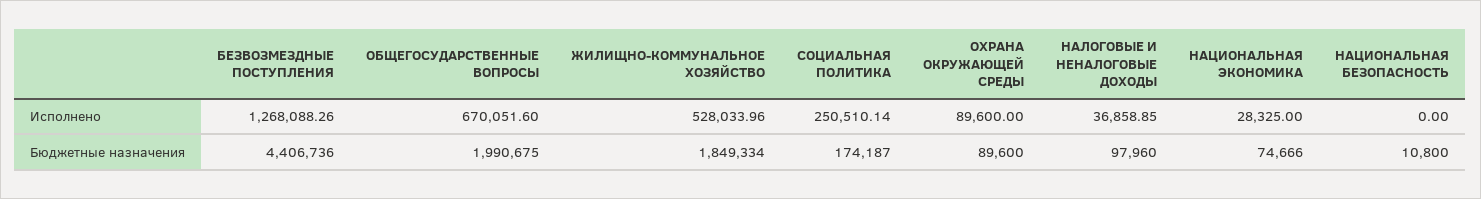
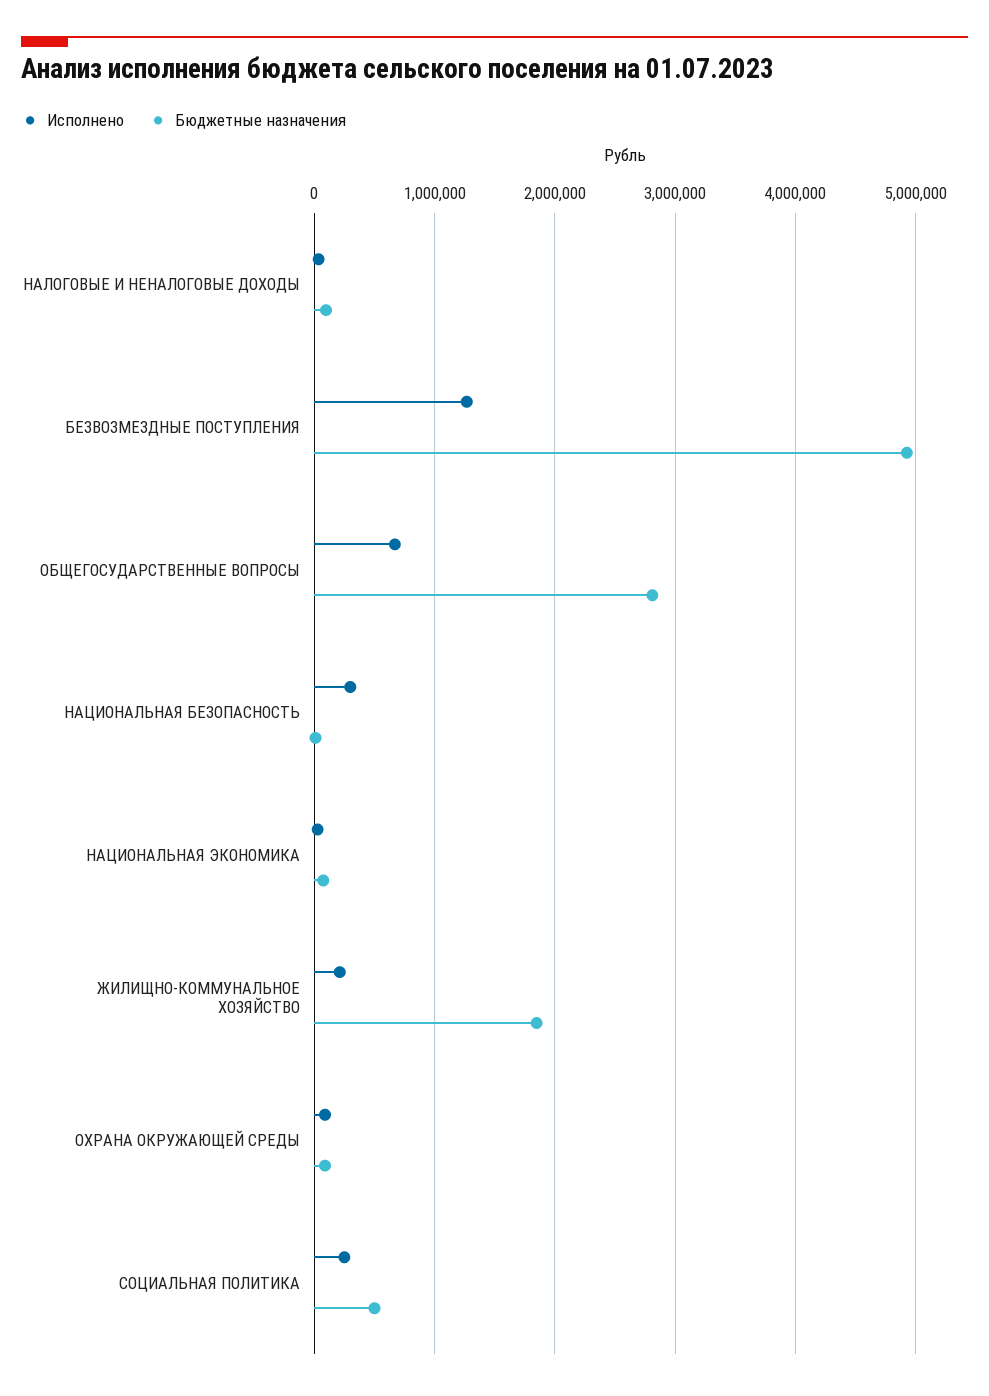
  {
    "Исполнено": {
      "БЕЗВОЗМЕЗДНЫЕ ПОСТУПЛЕНИЯ": 1268088.26,
      "ОБЩЕГОСУДАРСТВЕННЫЕ ВОПРОСЫ": 670051.6,
-     "ЖИЛИЩНО-КОММУНАЛЬНОЕ ХОЗЯЙСТВО": 528033.96,
+     "ЖИЛИЩНО-КОММУНАЛЬНОЕ ХОЗЯЙСТВО": 200000,
      "СОЦИАЛЬНАЯ ПОЛИТИКА": 250510.14,
      "ОХРАНА ОКРУЖАЮЩЕЙ СРЕДЫ": 89600,
      "НАЛОГОВЫЕ И НЕНАЛОГОВЫЕ ДОХОДЫ": 36858.85,
      "НАЦИОНАЛЬНАЯ ЭКОНОМИКА": 28325,
-     "НАЦИОНАЛЬНАЯ БЕЗОПАСНОСТЬ": 0
+     "НАЦИОНАЛЬНАЯ БЕЗОПАСНОСТЬ": 300000
    },
    "Бюджетные назначения": {
-     "БЕЗВОЗМЕЗДНЫЕ ПОСТУПЛЕНИЯ": 4406736,
+     "БЕЗВОЗМЕЗДНЫЕ ПОСТУПЛЕНИЯ": 4900000,
-     "ОБЩЕГОСУДАРСТВЕННЫЕ ВОПРОСЫ": 1990675,
+     "ОБЩЕГОСУДАРСТВЕННЫЕ ВОПРОСЫ": 2800000,
      "ЖИЛИЩНО-КОММУНАЛЬНОЕ ХОЗЯЙСТВО": 1849334,
-     "СОЦИАЛЬНАЯ ПОЛИТИКА": 174187,
+     "СОЦИАЛЬНАЯ ПОЛИТИКА": 500000,
      "ОХРАНА ОКРУЖАЮЩЕЙ СРЕДЫ": 89600,
      "НАЛОГОВЫЕ И НЕНАЛОГОВЫЕ ДОХОДЫ": 97960,
      "НАЦИОНАЛЬНАЯ ЭКОНОМИКА": 74666,
      "НАЦИОНАЛЬНАЯ БЕЗОПАСНОСТЬ": 10800
    }
  }

